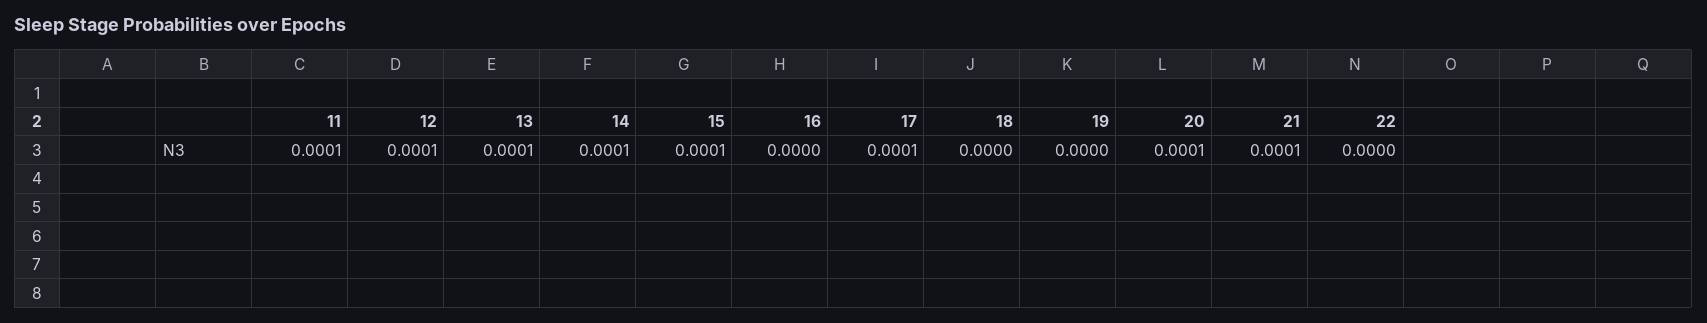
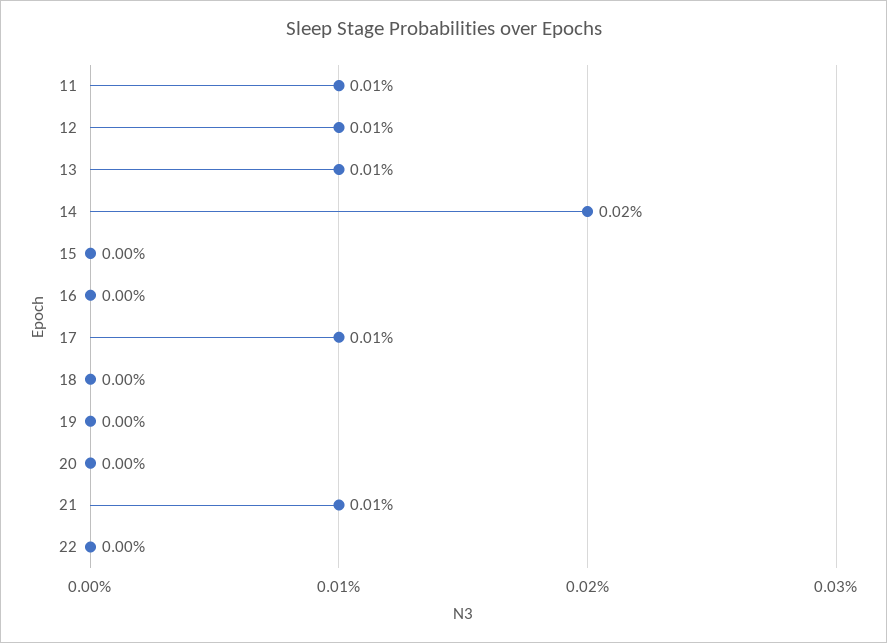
  {
    "11": 0.0001,
    "12": 0.0001,
    "13": 0.0001,
-   "14": 0.0001,
+   "14": 0.0002,
-   "15": 0.0001,
+   "15": 0,
    "16": 0,
    "17": 0.0001,
    "18": 0,
    "19": 0,
-   "20": 0.0001,
+   "20": 0,
    "21": 0.0001,
    "22": 0
  }

